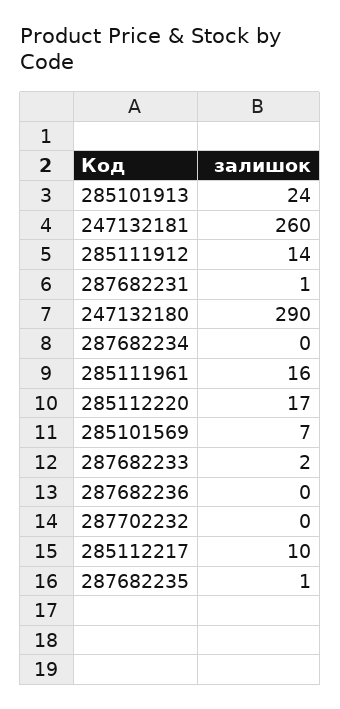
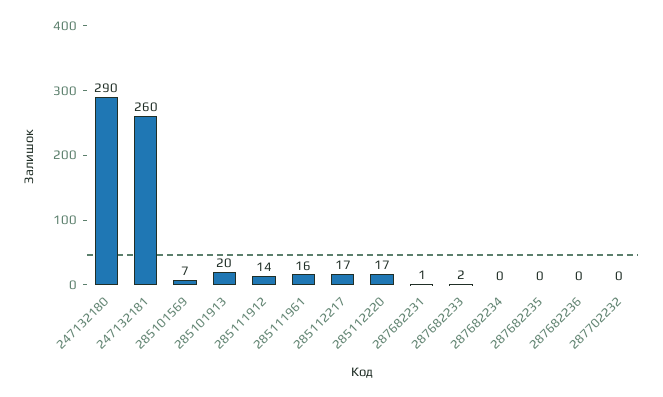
  {
-   "285101913": 24,
+   "285101913": 20,
    "247132181": 260,
    "285111912": 14,
    "287682231": 1,
    "247132180": 290,
    "287682234": 0,
    "285111961": 16,
    "285112220": 17,
    "285101569": 7,
    "287682233": 2,
    "287682236": 0,
    "287702232": 0,
-   "285112217": 10,
+   "285112217": 17,
-   "287682235": 1
+   "287682235": 0
  }

